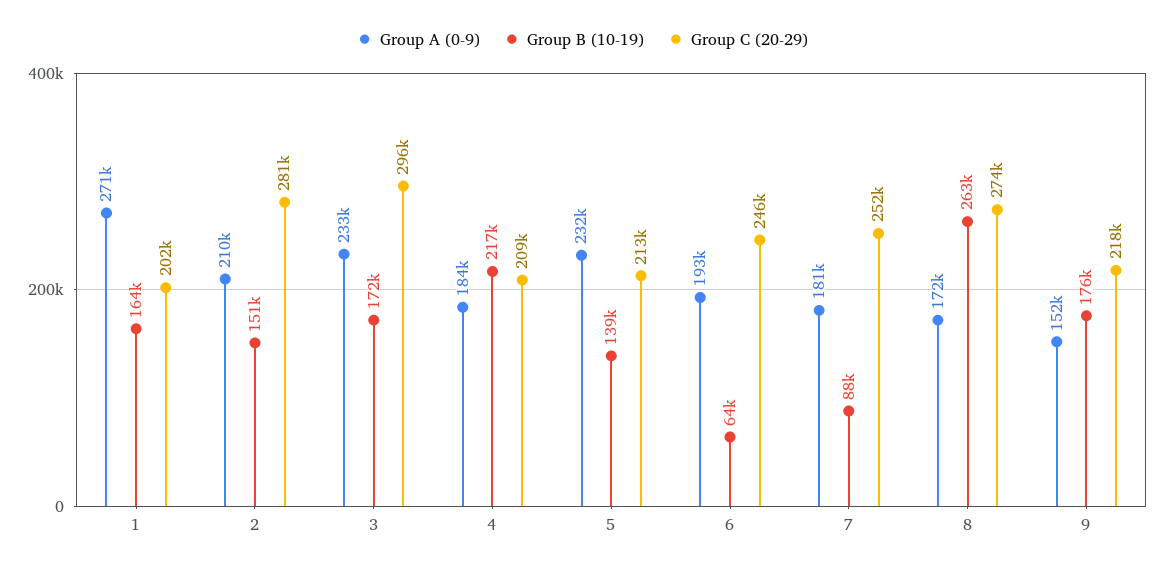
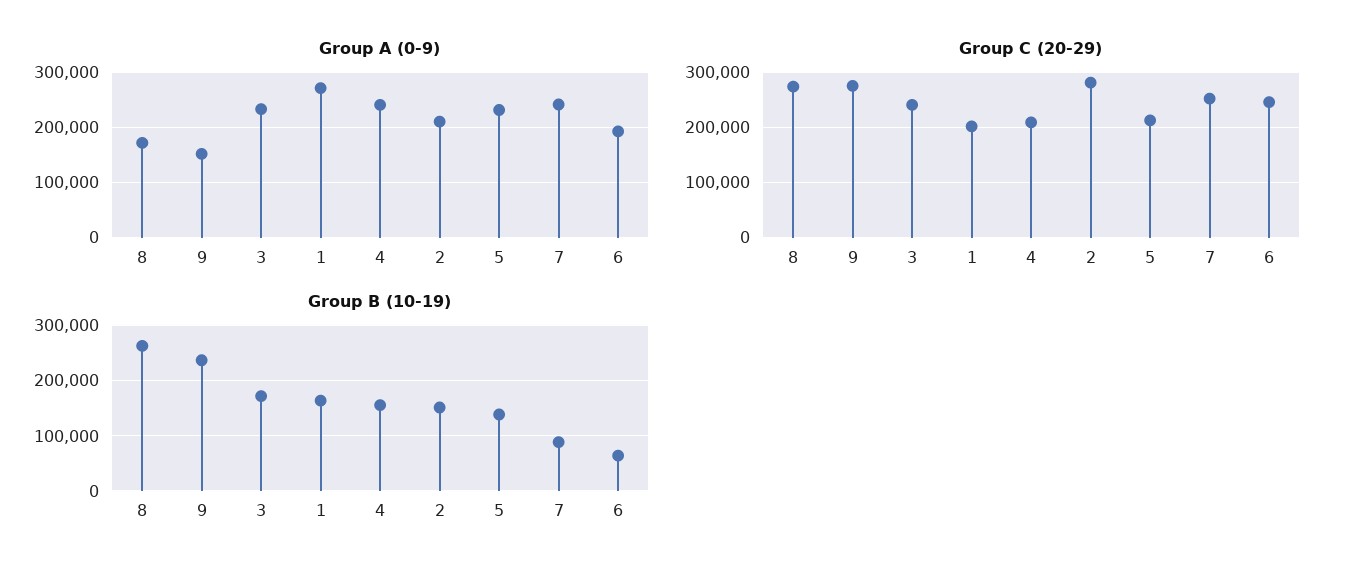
  {
    "Group A (0-9)": {
      "1": 271000,
      "2": 210000,
      "3": 233000,
-     "4": 184000,
+     "4": 240000,
      "5": 232000,
      "6": 193000,
-     "7": 181000,
+     "7": 240000,
      "8": 172000,
      "9": 152000
    },
    "Group B (10-19)": {
      "1": 164000,
      "2": 151000,
      "3": 172000,
-     "4": 217000,
+     "4": 160000,
      "5": 139000,
      "6": 64000,
      "7": 88000,
      "8": 263000,
-     "9": 176000
+     "9": 240000
    },
    "Group C (20-29)": {
      "1": 202000,
      "2": 281000,
-     "3": 296000,
+     "3": 240000,
      "4": 209000,
      "5": 213000,
      "6": 246000,
      "7": 252000,
      "8": 274000,
-     "9": 218000
+     "9": 280000
    }
  }

